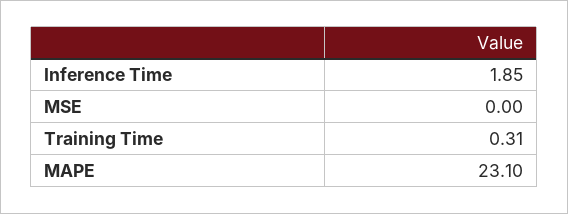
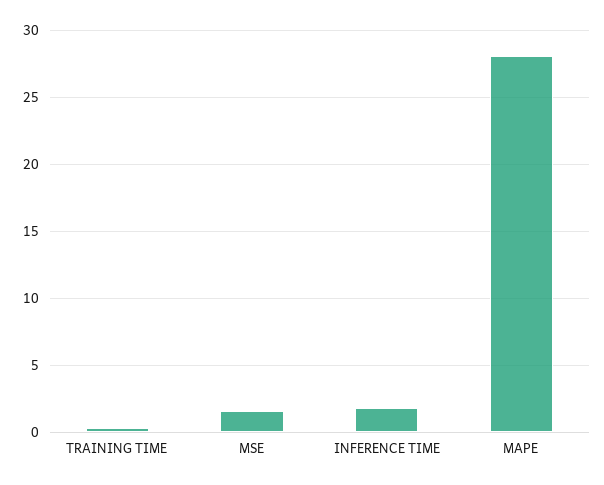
  {
    "Inference Time": 1.85,
-   "MSE": 0,
+   "MSE": 1.5,
    "Training Time": 0.31,
-   "MAPE": 23.1
+   "MAPE": 28
  }

